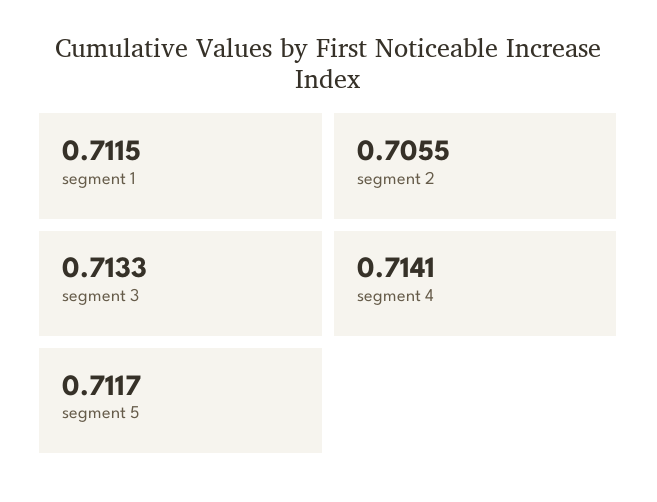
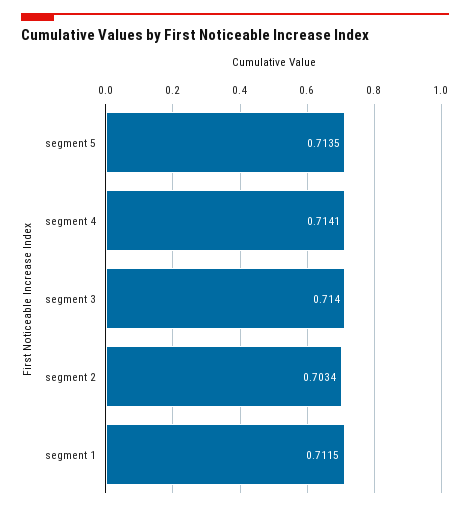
  {
    "segment 1": 0.7115,
-   "segment 2": 0.7055,
+   "segment 2": 0.7034,
-   "segment 3": 0.7133,
+   "segment 3": 0.714,
    "segment 4": 0.7141,
-   "segment 5": 0.7117
+   "segment 5": 0.7135
  }

